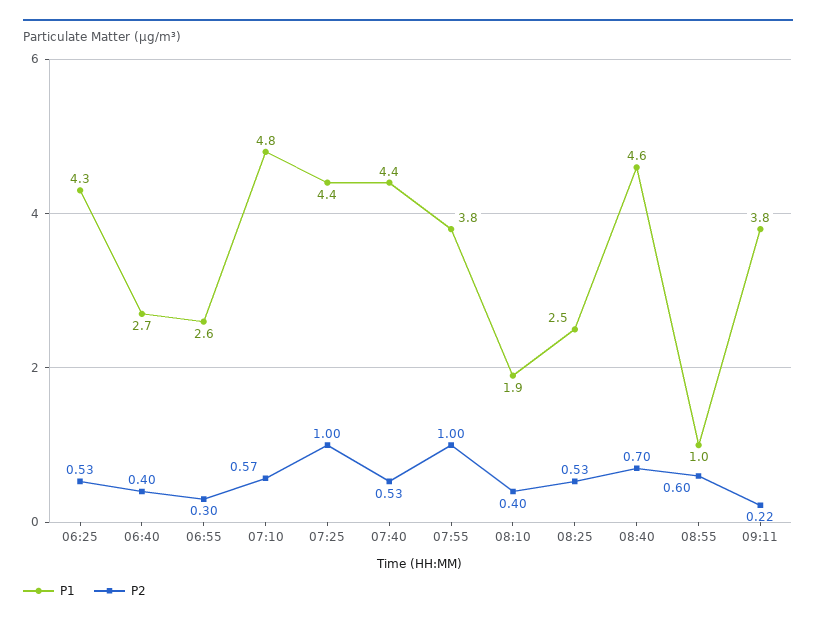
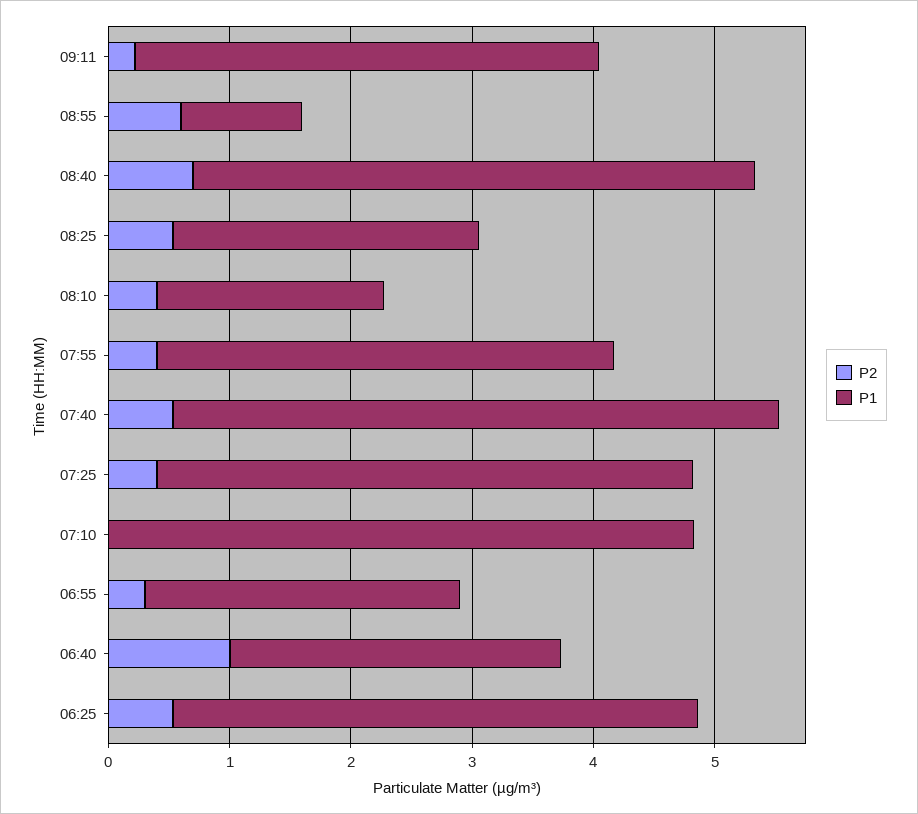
  {
    "P1": {
      "06:25": 4.3,
      "06:40": 2.7,
      "06:55": 2.6,
      "07:10": 4.8,
      "07:25": 4.4,
-     "07:40": 4.4,
+     "07:40": 5,
      "07:55": 3.8,
      "08:10": 1.9,
      "08:25": 2.5,
      "08:40": 4.6,
      "08:55": 1,
      "09:11": 3.8
    },
    "P2": {
      "06:25": 0.53,
-     "06:40": 0.4,
+     "06:40": 1,
      "06:55": 0.3,
-     "07:10": 0.57,
+     "07:10": 0,
-     "07:25": 1,
+     "07:25": 0.4,
      "07:40": 0.53,
-     "07:55": 1,
+     "07:55": 0.4,
      "08:10": 0.4,
      "08:25": 0.53,
      "08:40": 0.7,
      "08:55": 0.6,
      "09:11": 0.22
    }
  }

